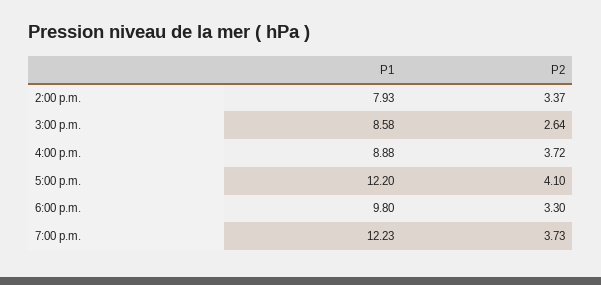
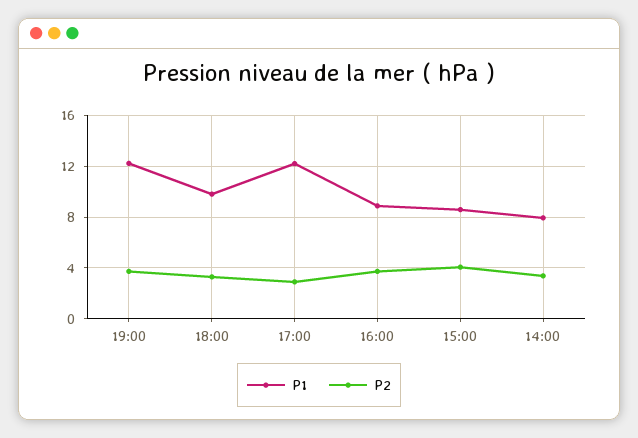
  {
    "P1": {
      "2:00 p.m.": 7.93,
      "3:00 p.m.": 8.58,
      "4:00 p.m.": 8.88,
      "5:00 p.m.": 12.2,
      "6:00 p.m.": 9.8,
      "7:00 p.m.": 12.23
    },
    "P2": {
      "2:00 p.m.": 3.37,
-     "3:00 p.m.": 2.64,
+     "3:00 p.m.": 4,
      "4:00 p.m.": 3.72,
-     "5:00 p.m.": 4.1,
+     "5:00 p.m.": 3,
      "6:00 p.m.": 3.3,
      "7:00 p.m.": 3.73
    }
  }

